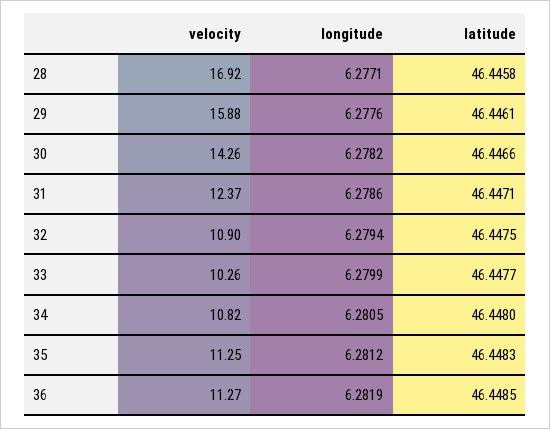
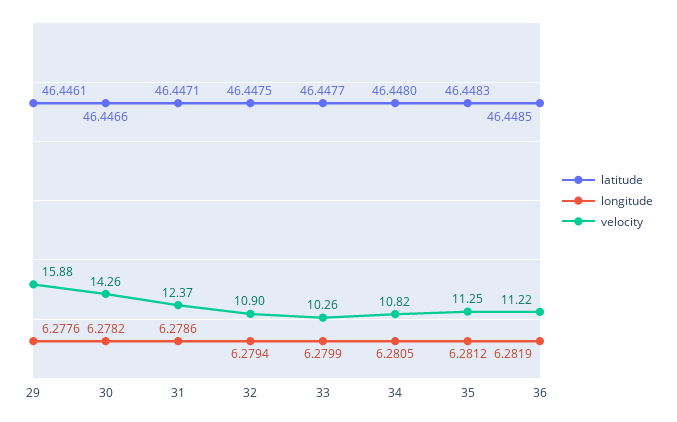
  {
    "velocity": {
-     "28": 16.92,
      "29": 15.88,
      "30": 14.26,
      "31": 12.37,
      "32": 10.9,
      "33": 10.26,
      "34": 10.82,
      "35": 11.25,
-     "36": 11.27
+     "36": 11.22
    },
    "longitude": {
-     "28": 6.2771,
      "29": 6.2776,
      "30": 6.2782,
      "31": 6.2786,
      "32": 6.2794,
      "33": 6.2799,
      "34": 6.2805,
      "35": 6.2812,
      "36": 6.2819
    },
    "latitude": {
-     "28": 46.4458,
      "29": 46.4461,
      "30": 46.4466,
      "31": 46.4471,
      "32": 46.4475,
      "33": 46.4477,
      "34": 46.448,
      "35": 46.4483,
      "36": 46.4485
    }
  }

